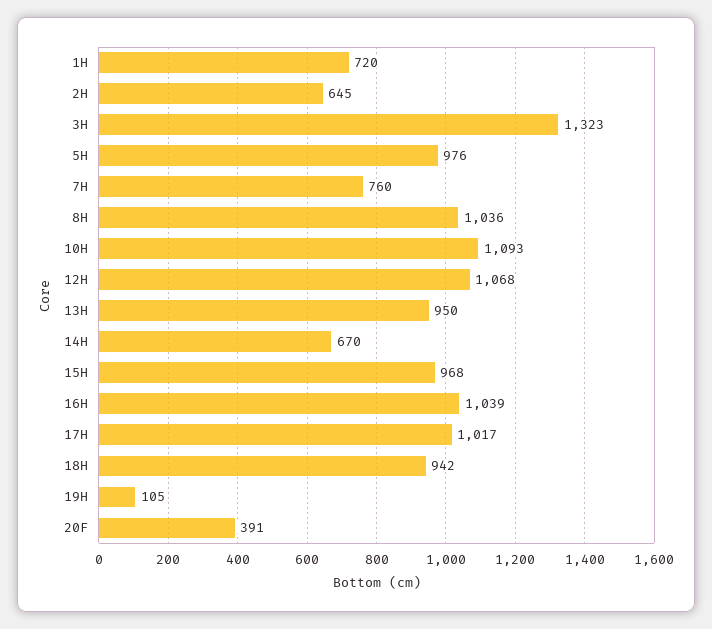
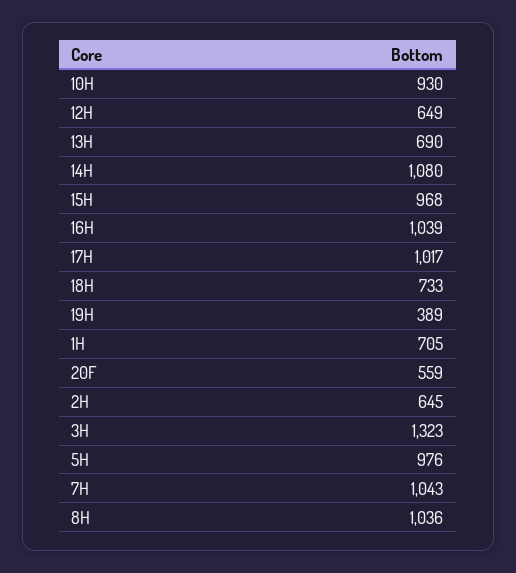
  {
-   "1H": 720,
+   "1H": 705,
    "2H": 645,
    "3H": 1323,
    "5H": 976,
-   "7H": 760,
+   "7H": 1043,
    "8H": 1036,
-   "10H": 1093,
+   "10H": 930,
-   "12H": 1068,
+   "12H": 649,
-   "13H": 950,
+   "13H": 690,
-   "14H": 670,
+   "14H": 1080,
    "15H": 968,
    "16H": 1039,
    "17H": 1017,
-   "18H": 942,
+   "18H": 733,
-   "19H": 105,
+   "19H": 389,
-   "20F": 391
+   "20F": 559
  }

